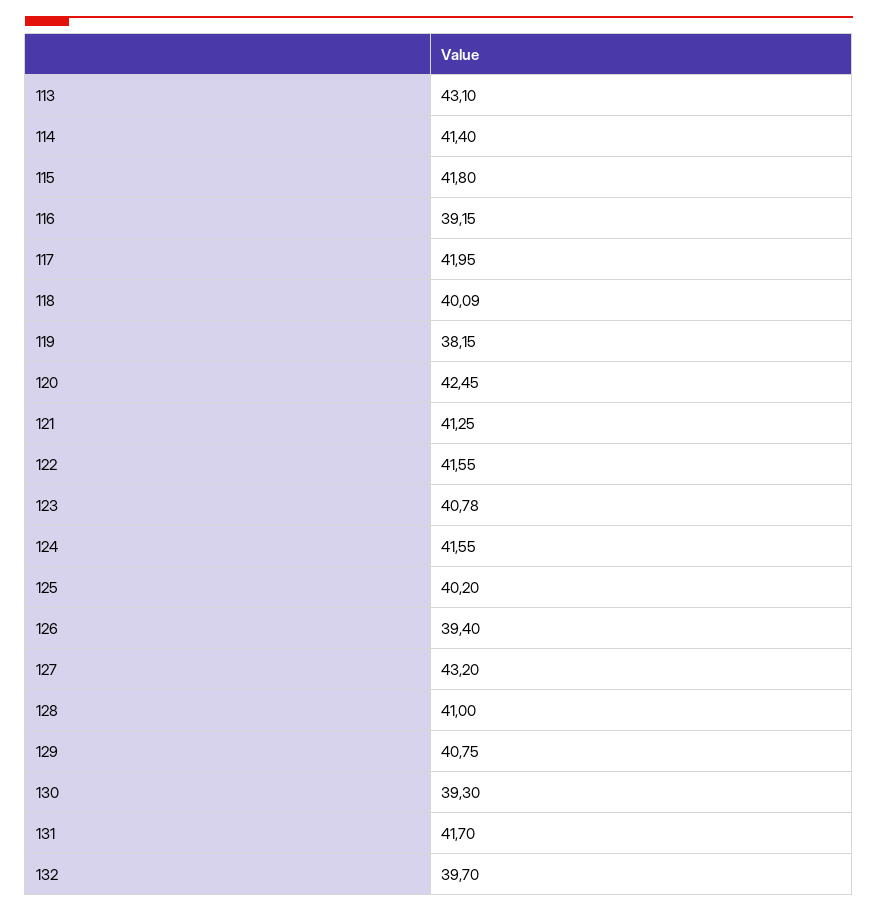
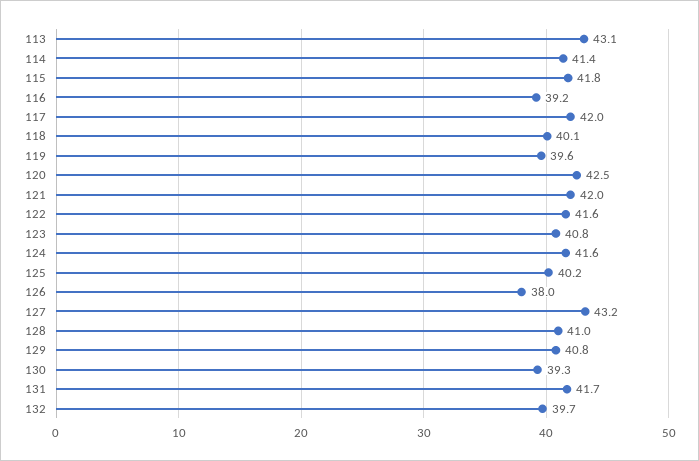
  {
    "113": 43.1,
    "114": 41.4,
    "115": 41.8,
    "116": 39.15,
    "117": 41.95,
    "118": 40.09,
-   "119": 38.15,
+   "119": 39.6,
    "120": 42.45,
-   "121": 41.25,
+   "121": 42,
    "122": 41.55,
    "123": 40.78,
    "124": 41.55,
    "125": 40.2,
-   "126": 39.4,
+   "126": 38,
    "127": 43.2,
    "128": 41,
    "129": 40.75,
    "130": 39.3,
    "131": 41.7,
    "132": 39.7
  }

